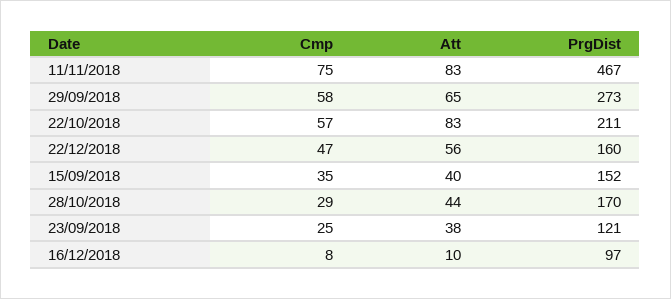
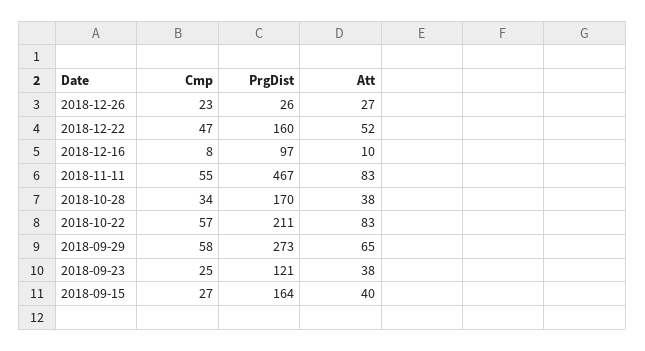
  {
    "Cmp": {
-     "11/11/2018": 75,
+     "11/11/2018": 55,
      "29/09/2018": 58,
      "22/10/2018": 57,
      "22/12/2018": 47,
-     "15/09/2018": 35,
+     "15/09/2018": 27,
-     "28/10/2018": 29,
+     "28/10/2018": 34,
      "23/09/2018": 25,
-     "16/12/2018": 8
+     "16/12/2018": 8,
+     "2018-12-26": 23
    },
    "Att": {
      "11/11/2018": 83,
      "29/09/2018": 65,
      "22/10/2018": 83,
-     "22/12/2018": 56,
+     "22/12/2018": 52,
      "15/09/2018": 40,
-     "28/10/2018": 44,
+     "28/10/2018": 38,
      "23/09/2018": 38,
-     "16/12/2018": 10
+     "16/12/2018": 10,
+     "2018-12-26": 27
    },
    "PrgDist": {
      "11/11/2018": 467,
      "29/09/2018": 273,
      "22/10/2018": 211,
      "22/12/2018": 160,
-     "15/09/2018": 152,
+     "15/09/2018": 164,
      "28/10/2018": 170,
      "23/09/2018": 121,
-     "16/12/2018": 97
+     "16/12/2018": 97,
+     "2018-12-26": 26
    }
  }

